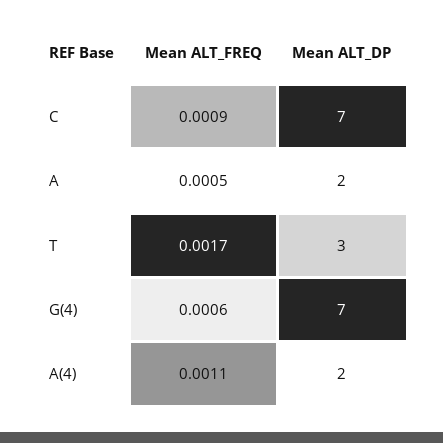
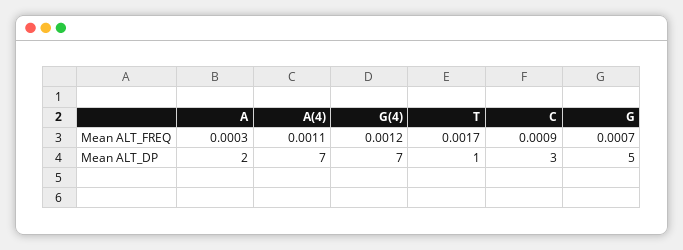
  {
    "Mean ALT_FREQ": {
      "C": 0.0009,
-     "A": 0.0005,
+     "A": 0.0003,
      "T": 0.0017,
-     "G(4)": 0.0006,
+     "G(4)": 0.0012,
-     "A(4)": 0.0011
+     "A(4)": 0.0011,
+     "G": 0.0007
    },
    "Mean ALT_DP": {
-     "C": 7,
+     "C": 3,
      "A": 2,
-     "T": 3,
+     "T": 1,
      "G(4)": 7,
-     "A(4)": 2
+     "A(4)": 7,
+     "G": 5
    }
  }

